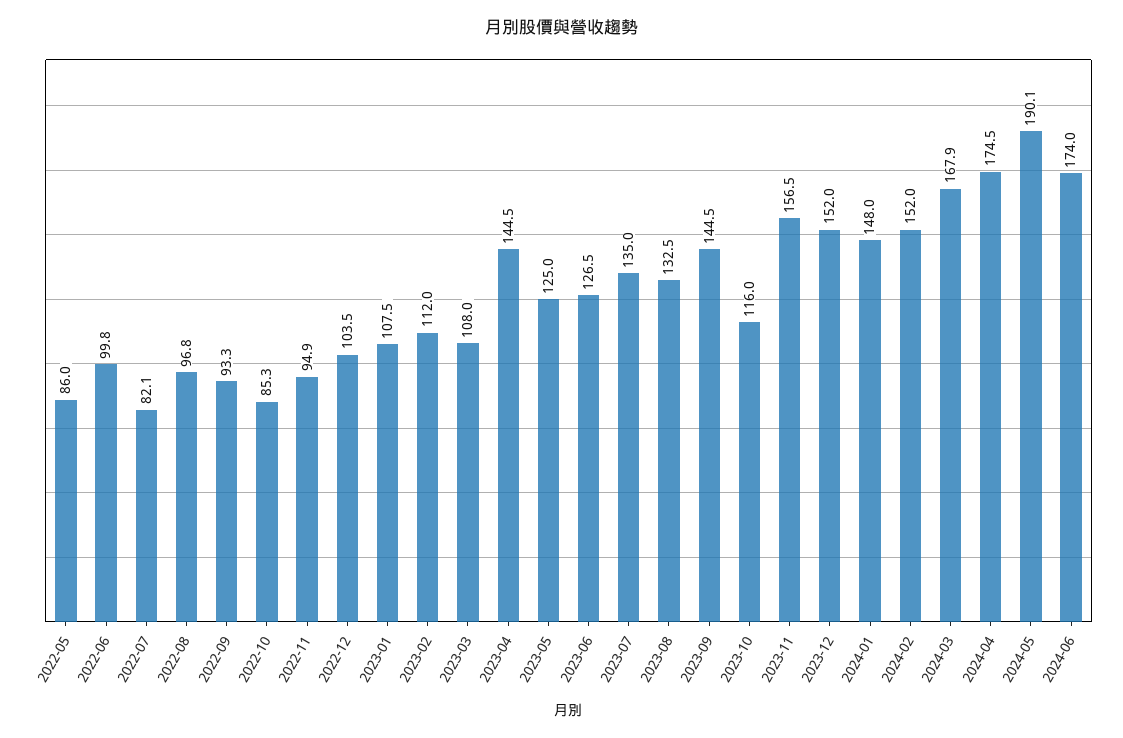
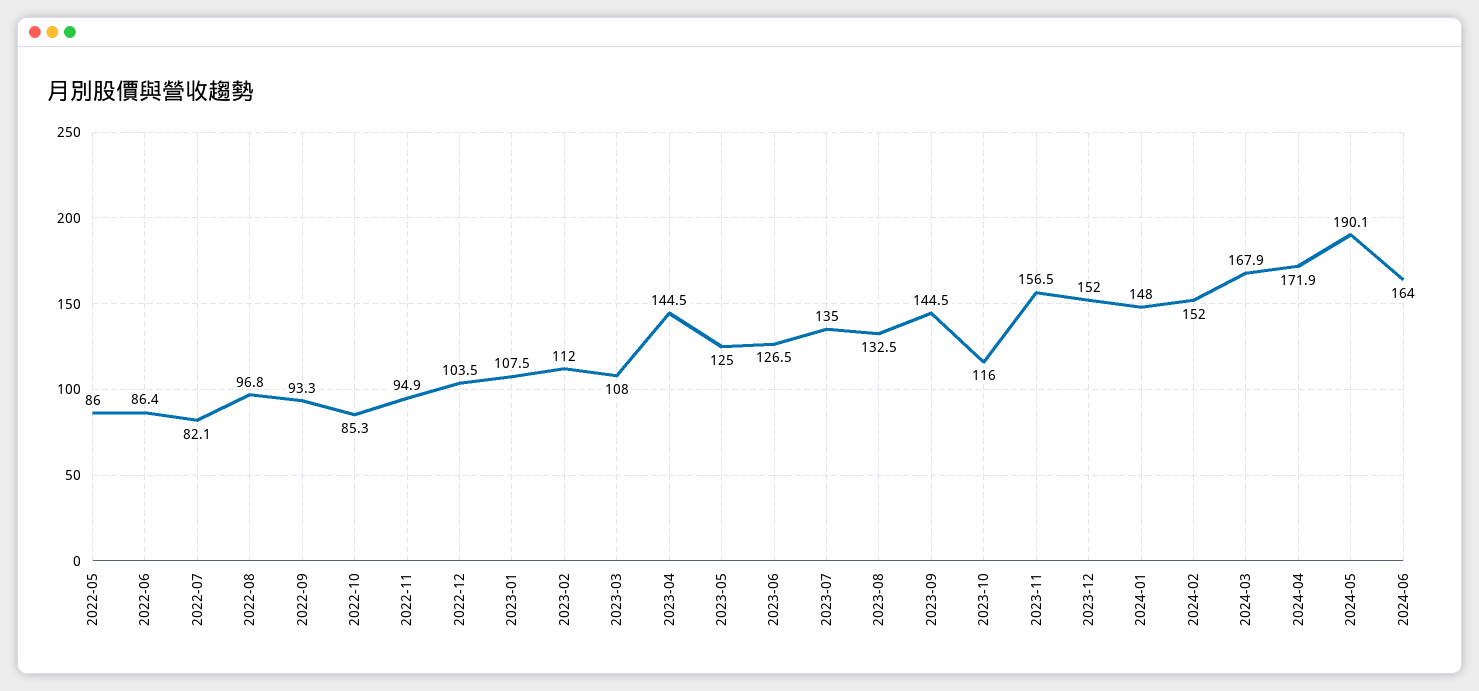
  {
    "2022-05": 86,
-   "2022-06": 99.8,
+   "2022-06": 86.4,
    "2022-07": 82.1,
    "2022-08": 96.8,
    "2022-09": 93.3,
    "2022-10": 85.3,
    "2022-11": 94.9,
    "2022-12": 103.5,
    "2023-01": 107.5,
    "2023-02": 112,
    "2023-03": 108,
    "2023-04": 144.5,
    "2023-05": 125,
    "2023-06": 126.5,
    "2023-07": 135,
    "2023-08": 132.5,
    "2023-09": 144.5,
    "2023-10": 116,
    "2023-11": 156.5,
    "2023-12": 152,
    "2024-01": 148,
    "2024-02": 152,
    "2024-03": 167.9,
-   "2024-04": 174.5,
+   "2024-04": 171.9,
    "2024-05": 190.1,
-   "2024-06": 174
+   "2024-06": 164
  }

